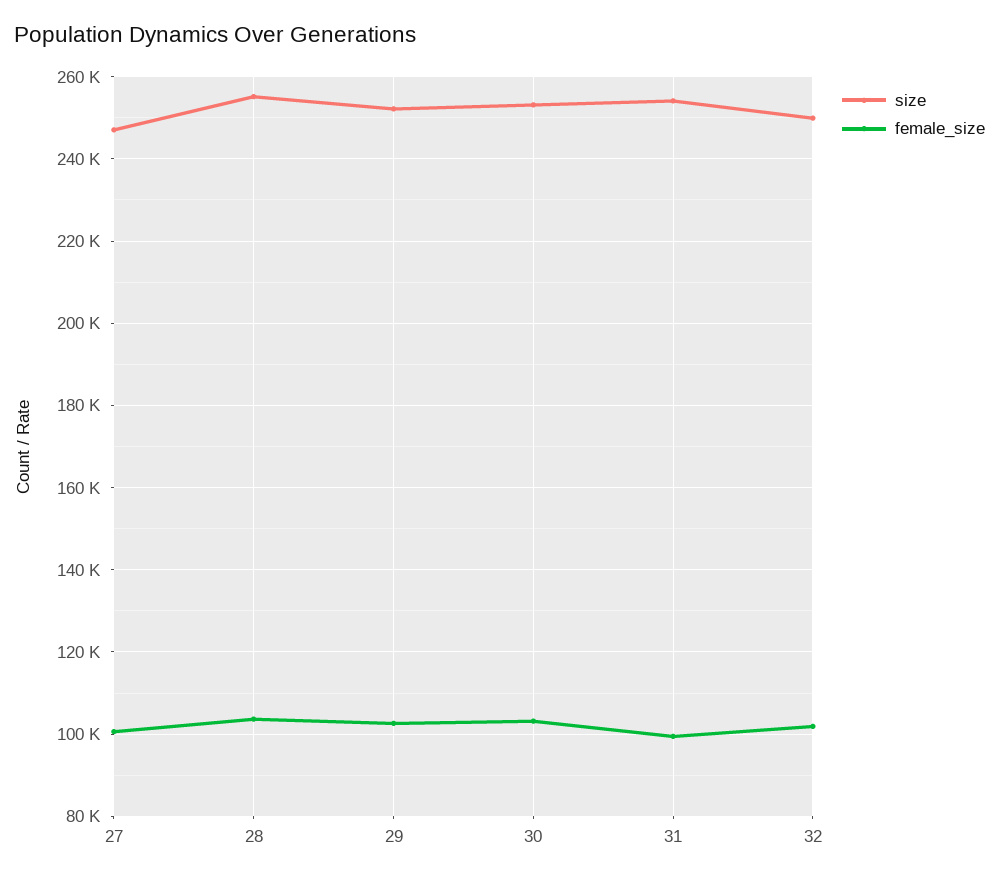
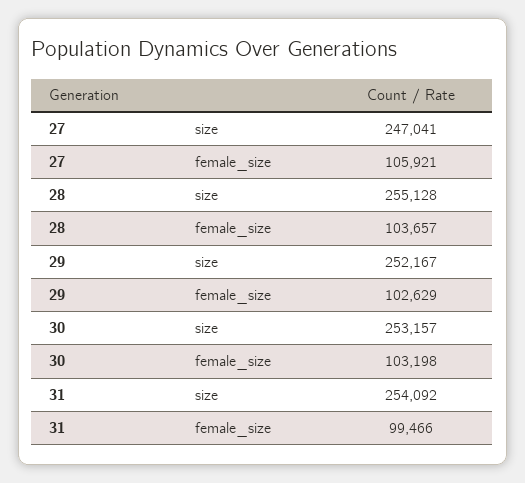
  {
    "size": {
      "27": 247041,
      "28": 255128,
      "29": 252167,
      "30": 253157,
-     "31": 254092,
+     "31": 254092
-     "32": 250000
    },
    "female_size": {
-     "27": 100000,
+     "27": 105921,
      "28": 103657,
      "29": 102629,
      "30": 103198,
-     "31": 99466,
+     "31": 99466
-     "32": 102000
    }
  }

